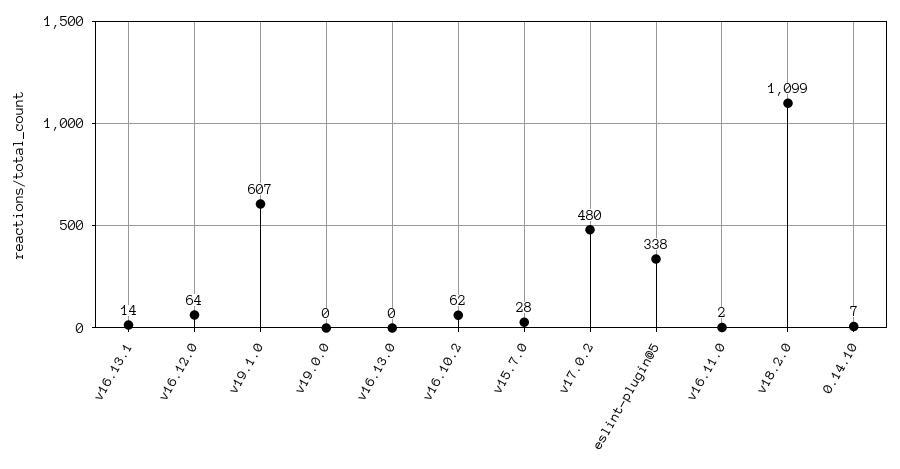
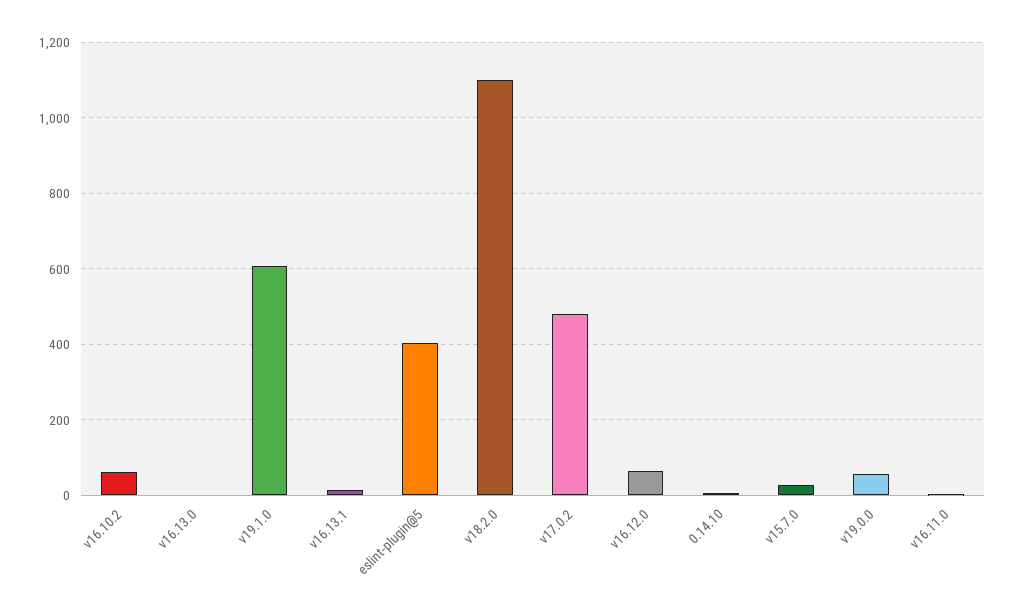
  {
    "v16.13.1": 14,
    "v16.12.0": 64,
    "v19.1.0": 607,
-   "v19.0.0": 0,
+   "v19.0.0": 60,
    "v16.13.0": 0,
    "v16.10.2": 62,
    "v15.7.0": 28,
    "v17.0.2": 480,
-   "eslint-plugin@5": 338,
+   "eslint-plugin@5": 400,
    "v16.11.0": 2,
    "v18.2.0": 1099,
    "0.14.10": 7
  }

